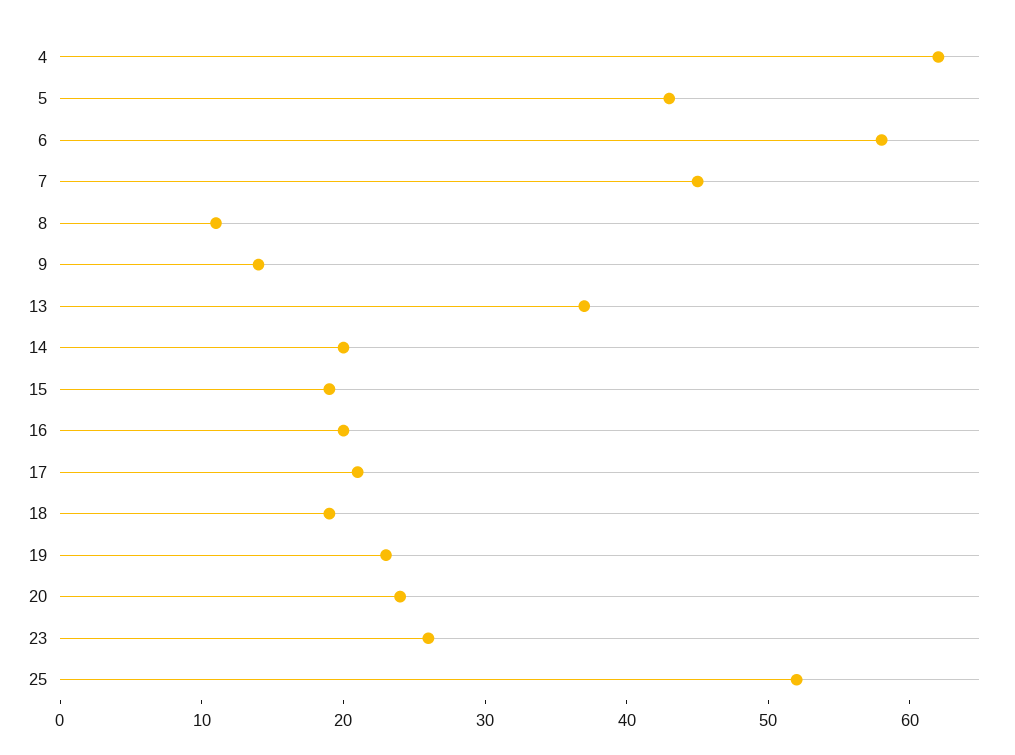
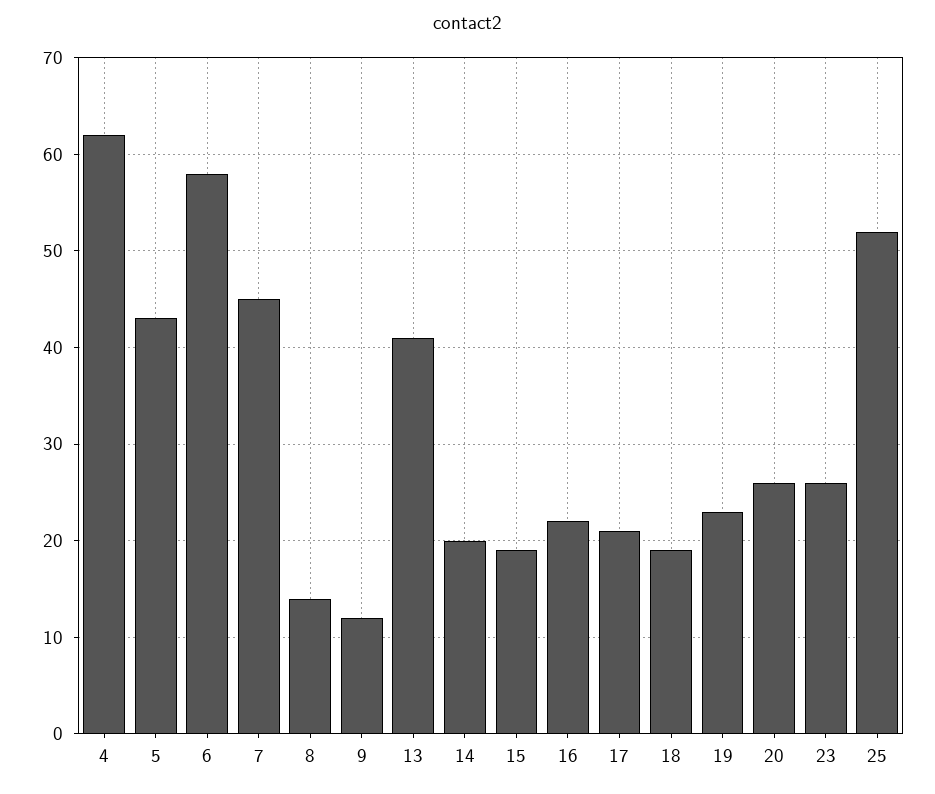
  {
    "4": 62,
    "5": 43,
    "6": 58,
    "7": 45,
-   "8": 11,
+   "8": 14,
-   "9": 14,
+   "9": 12,
-   "13": 37,
+   "13": 41,
    "14": 20,
    "15": 19,
-   "16": 20,
+   "16": 22,
    "17": 21,
    "18": 19,
    "19": 23,
-   "20": 24,
+   "20": 26,
    "23": 26,
    "25": 52
  }

